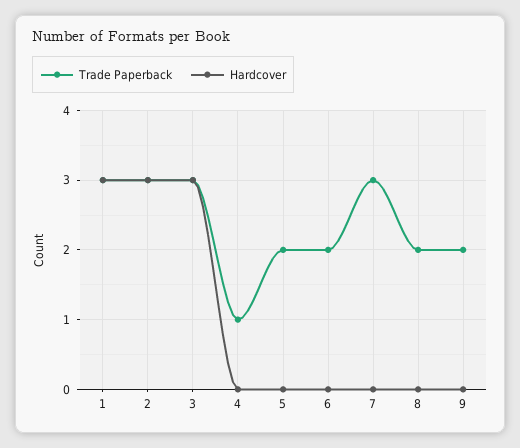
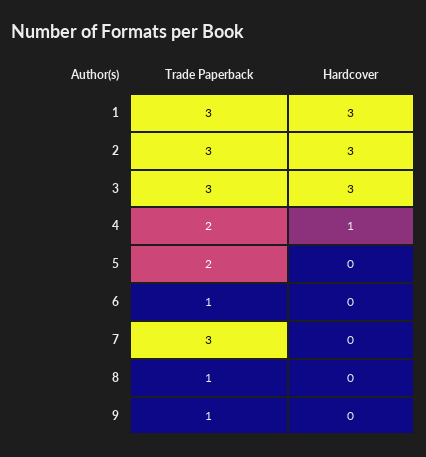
  {
    "Trade Paperback": {
      "1": 3,
      "2": 3,
      "3": 3,
-     "4": 1,
+     "4": 2,
      "5": 2,
-     "6": 2,
+     "6": 1,
      "7": 3,
-     "8": 2,
+     "8": 1,
-     "9": 2
+     "9": 1
    },
    "Hardcover": {
      "1": 3,
      "2": 3,
      "3": 3,
-     "4": 0,
+     "4": 1,
      "5": 0,
      "6": 0,
      "7": 0,
      "8": 0,
      "9": 0
    }
  }

